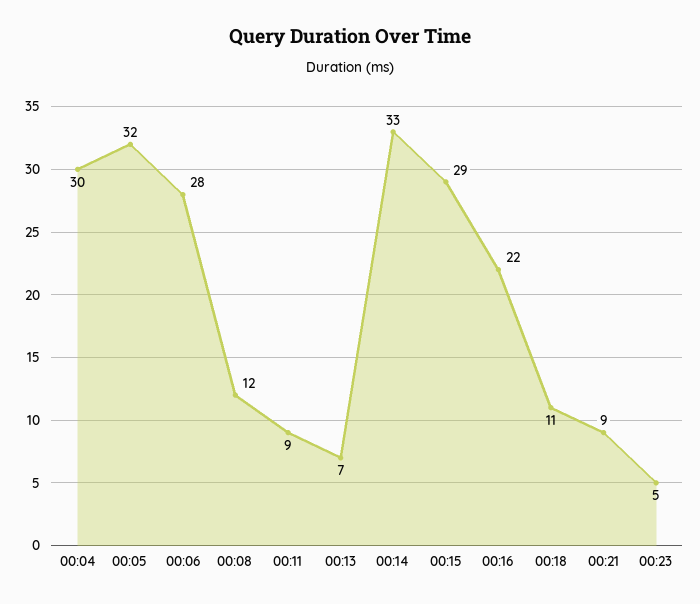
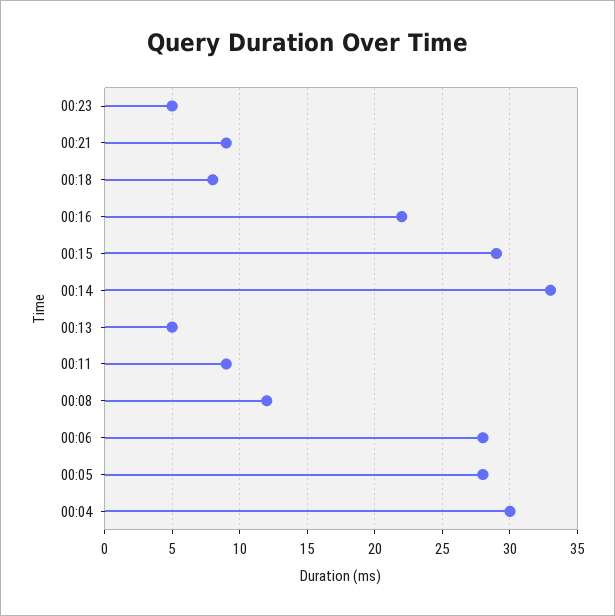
  {
    "00:04": 30,
-   "00:05": 32,
+   "00:05": 28,
    "00:06": 28,
    "00:08": 12,
    "00:11": 9,
-   "00:13": 7,
+   "00:13": 5,
    "00:14": 33,
    "00:15": 29,
    "00:16": 22,
-   "00:18": 11,
+   "00:18": 8,
    "00:21": 9,
    "00:23": 5
  }

